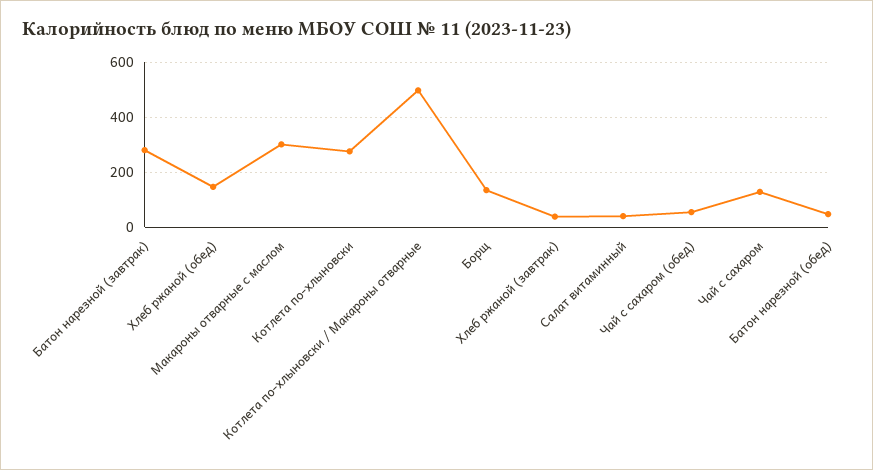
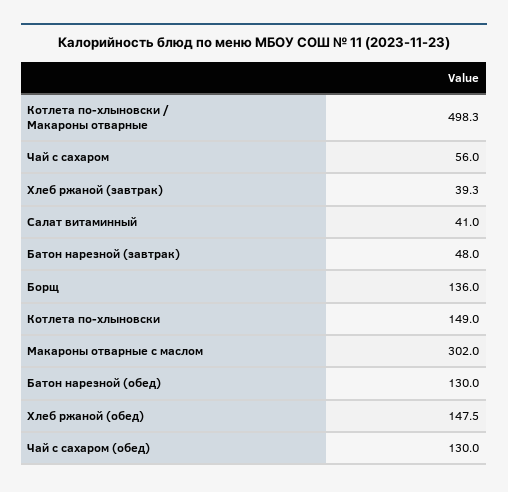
  {
-   "Батон нарезной (завтрак)": 275,
+   "Батон нарезной (завтрак)": 48,
    "Хлеб ржаной (обед)": 147.5,
    "Макароны отварные с маслом": 302,
-   "Котлета по-хлыновски": 275,
+   "Котлета по-хлыновски": 149,
    "Котлета по-хлыновски / Макароны отварные": 498.3,
    "Борщ": 136,
    "Хлеб ржаной (завтрак)": 39.3,
    "Салат витаминный": 41,
-   "Чай с сахаром (обед)": 50,
+   "Чай с сахаром (обед)": 130,
-   "Чай с сахаром": 125,
+   "Чай с сахаром": 56,
-   "Батон нарезной (обед)": 50
+   "Батон нарезной (обед)": 130
  }

